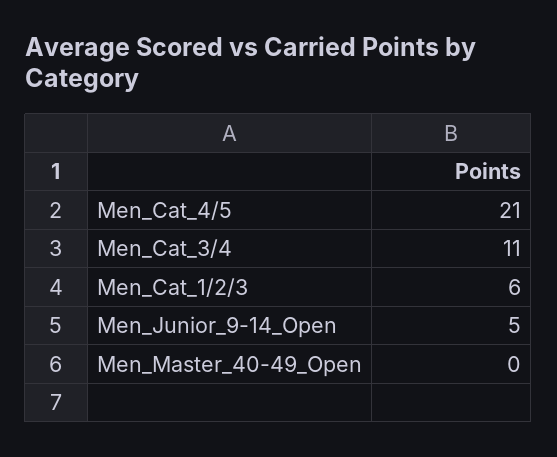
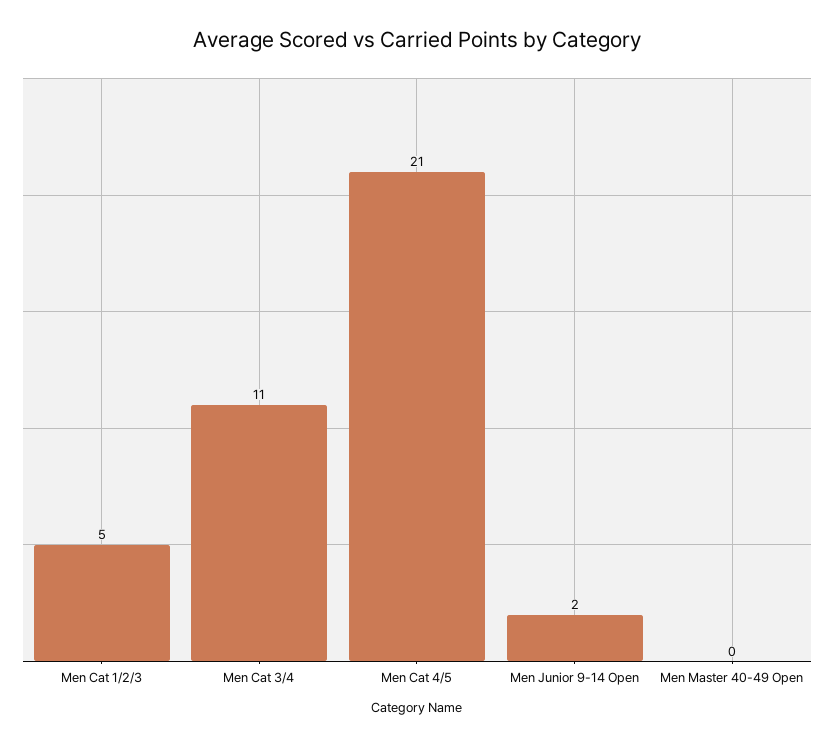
  {
    "Men_Cat_4/5": 21,
    "Men_Cat_3/4": 11,
-   "Men_Cat_1/2/3": 6,
+   "Men_Cat_1/2/3": 5,
-   "Men_Junior_9-14_Open": 5,
+   "Men_Junior_9-14_Open": 2,
    "Men_Master_40-49_Open": 0
  }

